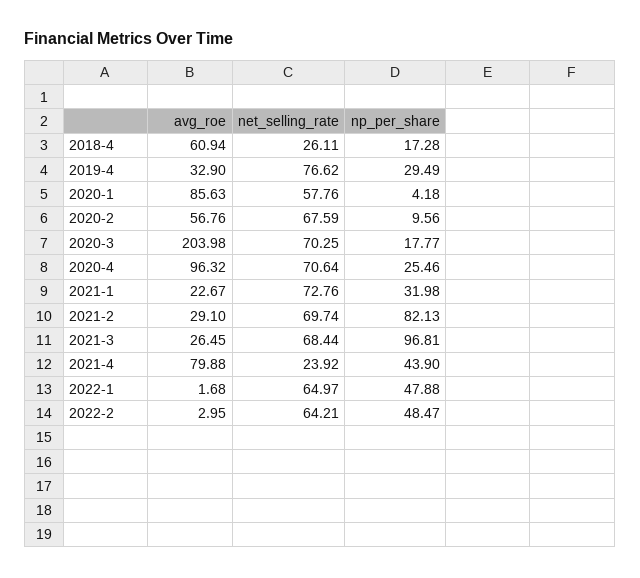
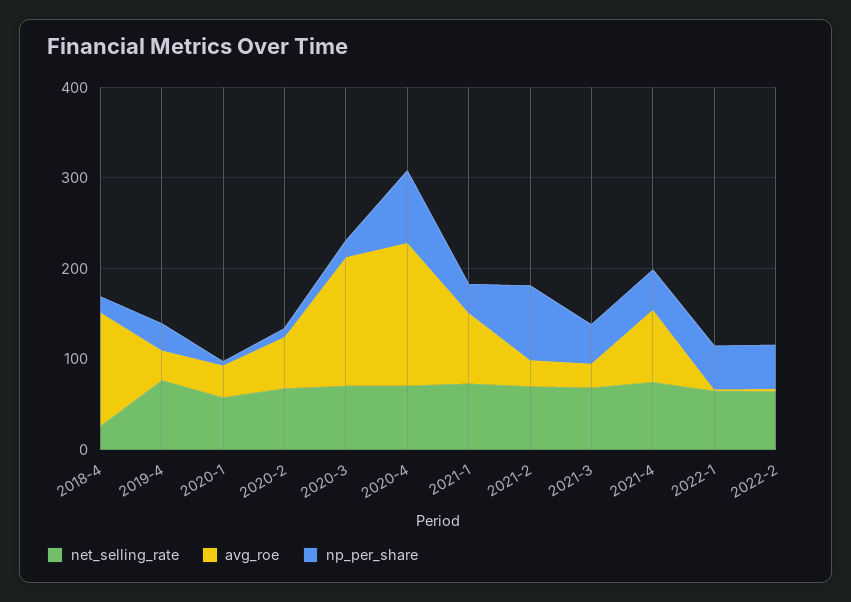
  {
    "avg_roe": {
-     "2018-4": 60.94,
+     "2018-4": 120,
      "2019-4": 32.9,
-     "2020-1": 85.63,
+     "2020-1": 40,
      "2020-2": 56.76,
-     "2020-3": 203.98,
+     "2020-3": 140,
-     "2020-4": 96.32,
+     "2020-4": 160,
-     "2021-1": 22.67,
+     "2021-1": 80,
      "2021-2": 29.1,
      "2021-3": 26.45,
      "2021-4": 79.88,
      "2022-1": 1.68,
      "2022-2": 2.95
    },
    "net_selling_rate": {
      "2018-4": 26.11,
      "2019-4": 76.62,
      "2020-1": 57.76,
      "2020-2": 67.59,
      "2020-3": 70.25,
      "2020-4": 70.64,
      "2021-1": 72.76,
      "2021-2": 69.74,
      "2021-3": 68.44,
-     "2021-4": 23.92,
+     "2021-4": 80,
      "2022-1": 64.97,
      "2022-2": 64.21
    },
    "np_per_share": {
      "2018-4": 17.28,
      "2019-4": 29.49,
      "2020-1": 4.18,
      "2020-2": 9.56,
      "2020-3": 17.77,
-     "2020-4": 25.46,
+     "2020-4": 80,
      "2021-1": 31.98,
      "2021-2": 82.13,
-     "2021-3": 96.81,
+     "2021-3": 40,
      "2021-4": 43.9,
      "2022-1": 47.88,
      "2022-2": 48.47
    }
  }

